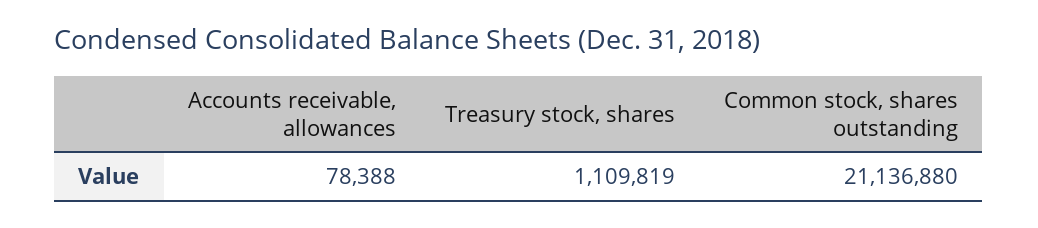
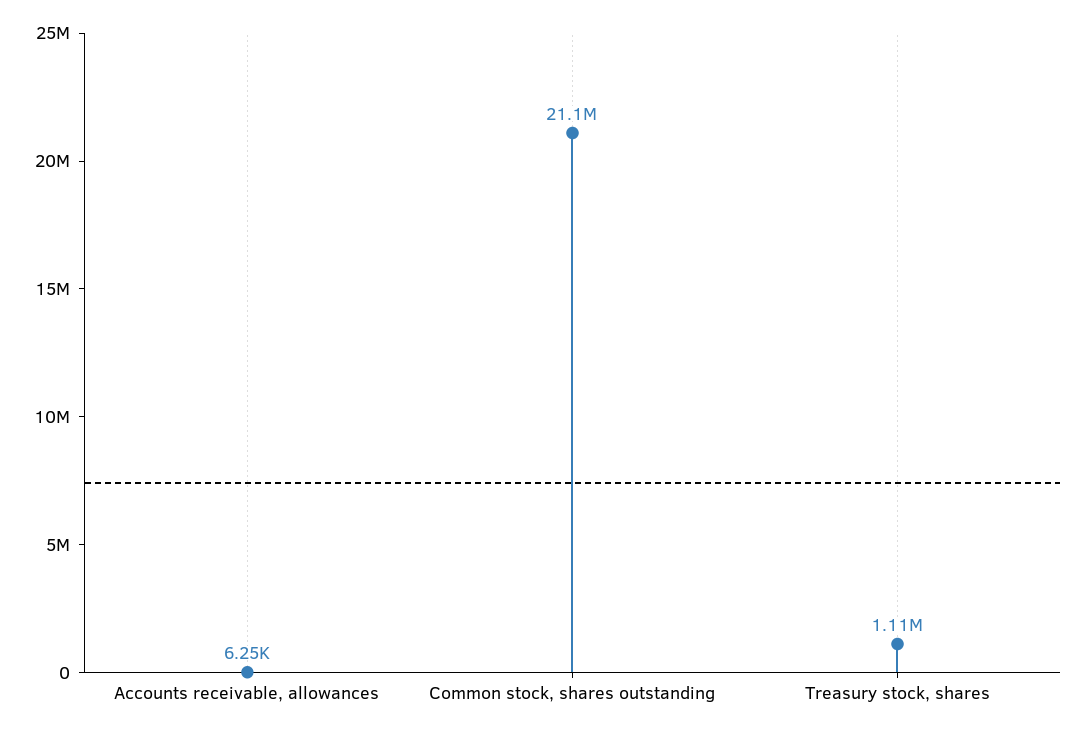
  {
-   "Accounts receivable, allowances": 78388,
+   "Accounts receivable, allowances": 6250,
    "Treasury stock, shares": 1109819,
    "Common stock, shares outstanding": 21136880
  }

